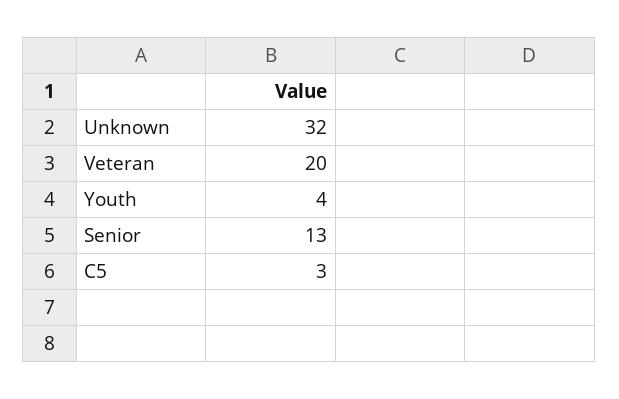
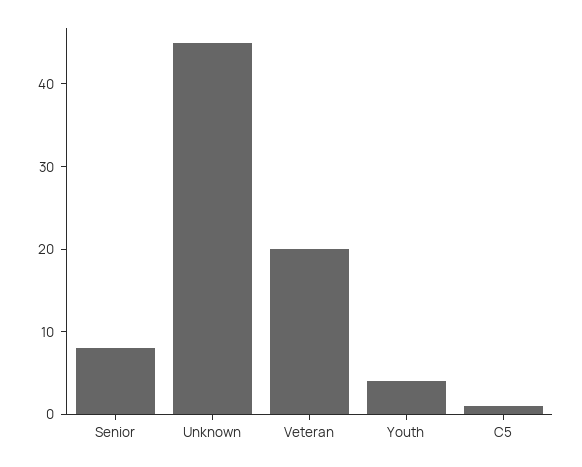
  {
-   "Unknown": 32,
+   "Unknown": 45,
    "Veteran": 20,
    "Youth": 4,
-   "Senior": 13,
+   "Senior": 8,
-   "C5": 3
+   "C5": 1
  }

